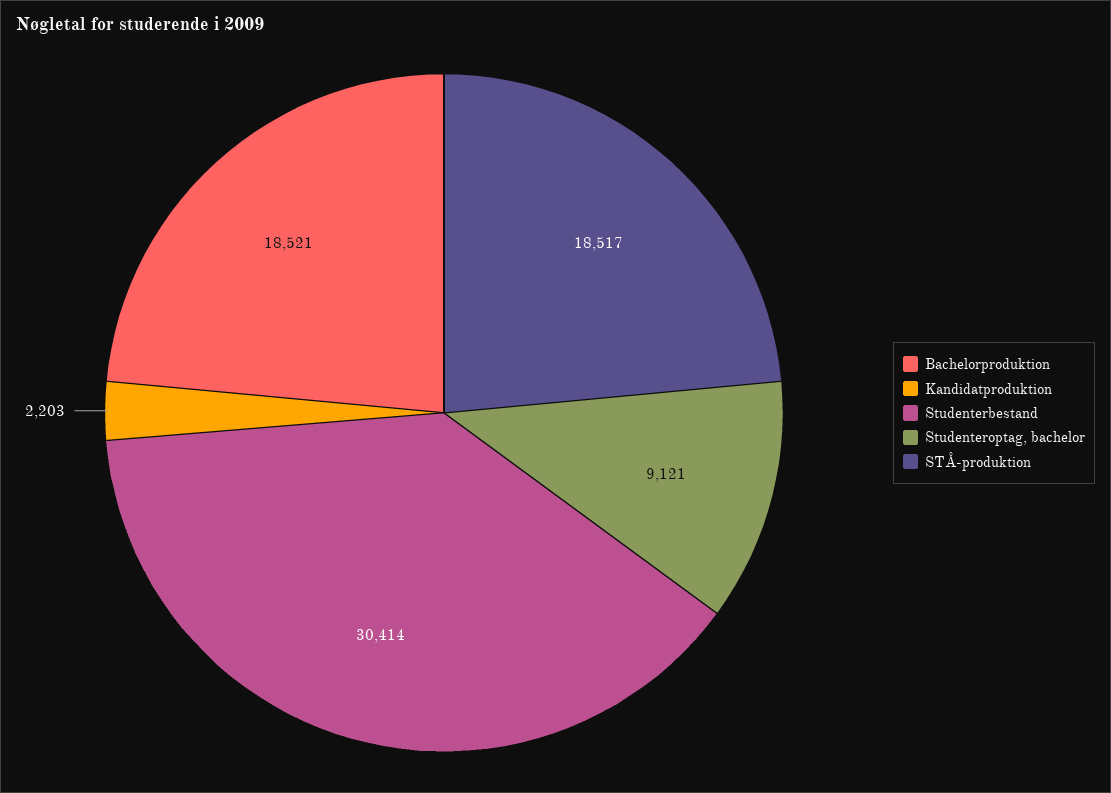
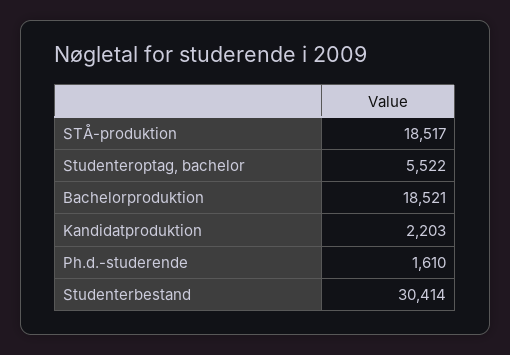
  {
    "Bachelorproduktion": 18521,
    "Kandidatproduktion": 2203,
    "Studenterbestand": 30414,
-   "Studenteroptag, bachelor": 9121,
+   "Studenteroptag, bachelor": 5522,
-   "STÅ-produktion": 18517
+   "STÅ-produktion": 18517,
+   "Ph.d.-studerende": 1610
  }

